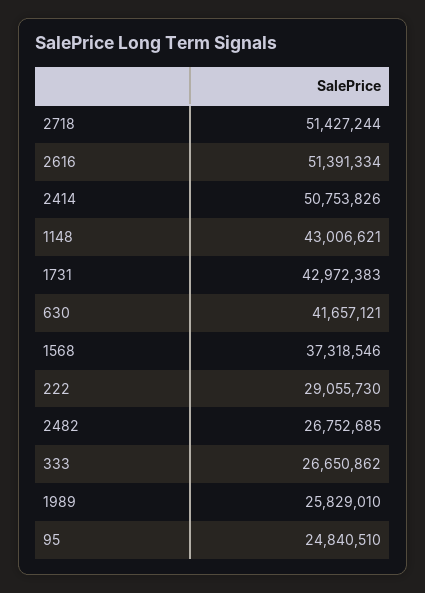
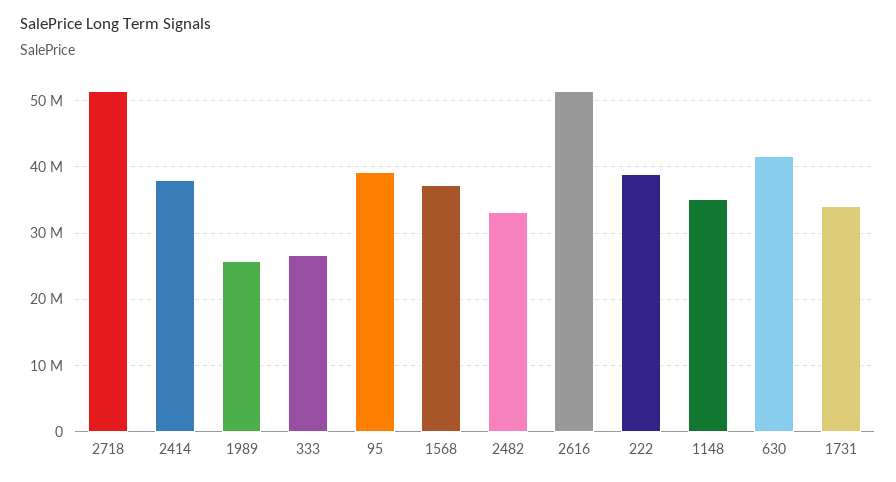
  {
    "2718": 51427244,
    "2616": 51391334,
-   "2414": 50753826,
+   "2414": 38000000,
-   "1148": 43006621,
+   "1148": 35000000,
-   "1731": 42972383,
+   "1731": 34000000,
    "630": 41657121,
    "1568": 37318546,
-   "222": 29055730,
+   "222": 39000000,
-   "2482": 26752685,
+   "2482": 33000000,
    "333": 26650862,
    "1989": 25829010,
-   "95": 24840510
+   "95": 39000000
  }

